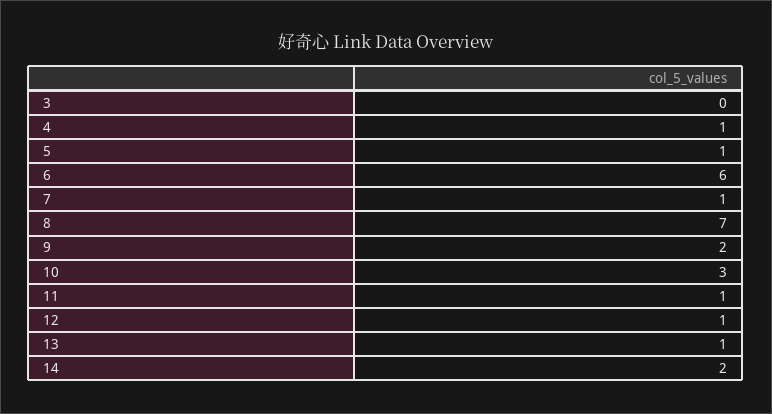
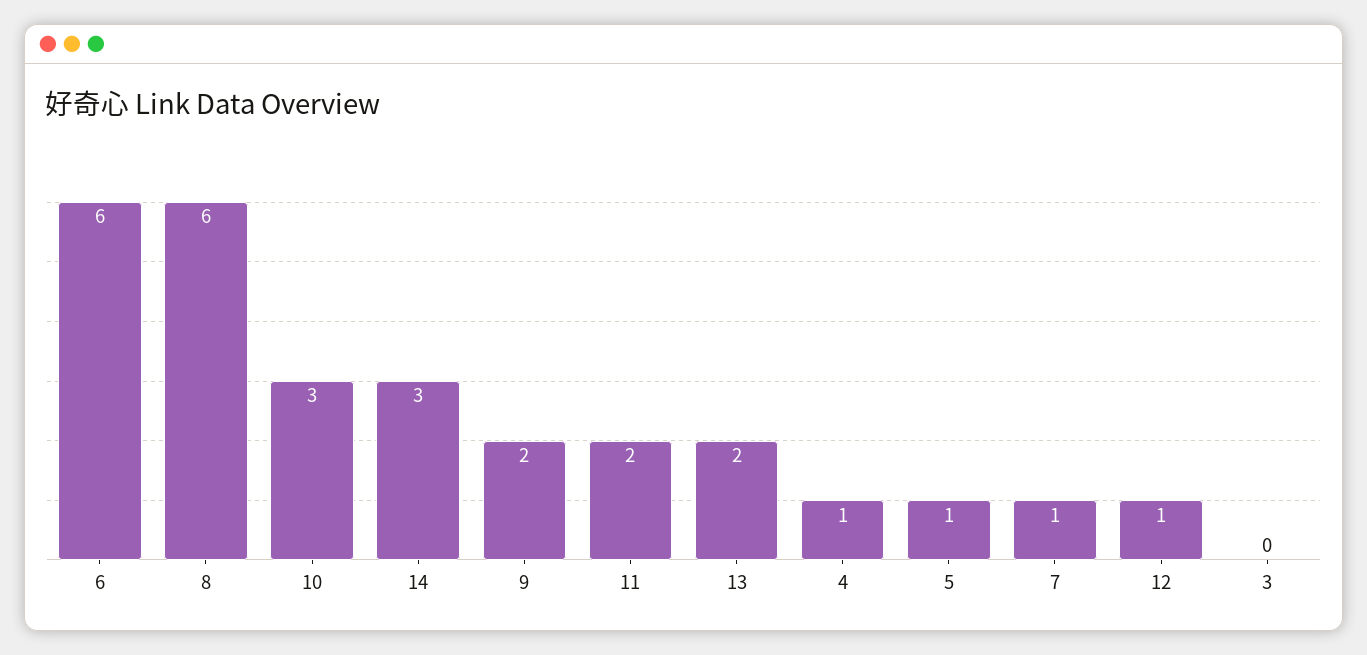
  {
    "3": 0,
    "4": 1,
    "5": 1,
    "6": 6,
    "7": 1,
-   "8": 7,
+   "8": 6,
    "9": 2,
    "10": 3,
-   "11": 1,
+   "11": 2,
    "12": 1,
-   "13": 1,
+   "13": 2,
-   "14": 2
+   "14": 3
  }

